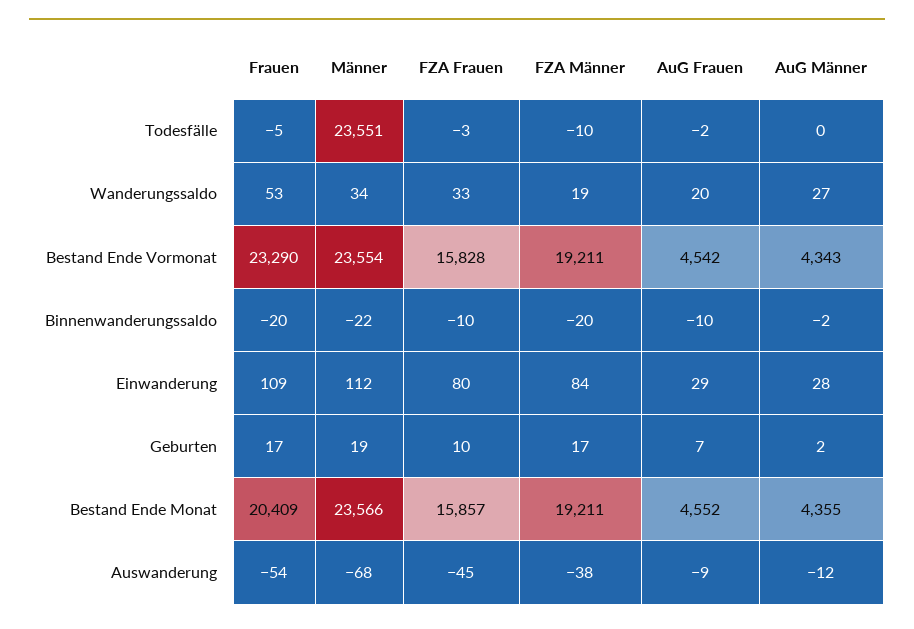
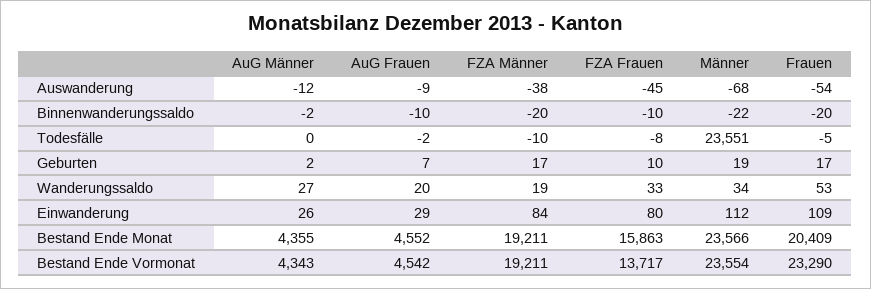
  {
    "Frauen": {
      "Todesfälle": -5,
      "Wanderungssaldo": 53,
      "Bestand Ende Vormonat": 23290,
      "Binnenwanderungssaldo": -20,
      "Einwanderung": 109,
      "Geburten": 17,
      "Bestand Ende Monat": 20409,
      "Auswanderung": -54
    },
    "Männer": {
      "Todesfälle": 23551,
      "Wanderungssaldo": 34,
      "Bestand Ende Vormonat": 23554,
      "Binnenwanderungssaldo": -22,
      "Einwanderung": 112,
      "Geburten": 19,
      "Bestand Ende Monat": 23566,
      "Auswanderung": -68
    },
    "FZA Frauen": {
-     "Todesfälle": -3,
+     "Todesfälle": -8,
      "Wanderungssaldo": 33,
-     "Bestand Ende Vormonat": 15828,
+     "Bestand Ende Vormonat": 13717,
      "Binnenwanderungssaldo": -10,
      "Einwanderung": 80,
      "Geburten": 10,
-     "Bestand Ende Monat": 15857,
+     "Bestand Ende Monat": 15863,
      "Auswanderung": -45
    },
    "FZA Männer": {
      "Todesfälle": -10,
      "Wanderungssaldo": 19,
      "Bestand Ende Vormonat": 19211,
      "Binnenwanderungssaldo": -20,
      "Einwanderung": 84,
      "Geburten": 17,
      "Bestand Ende Monat": 19211,
      "Auswanderung": -38
    },
    "AuG Frauen": {
      "Todesfälle": -2,
      "Wanderungssaldo": 20,
      "Bestand Ende Vormonat": 4542,
      "Binnenwanderungssaldo": -10,
      "Einwanderung": 29,
      "Geburten": 7,
      "Bestand Ende Monat": 4552,
      "Auswanderung": -9
    },
    "AuG Männer": {
      "Todesfälle": 0,
      "Wanderungssaldo": 27,
      "Bestand Ende Vormonat": 4343,
      "Binnenwanderungssaldo": -2,
-     "Einwanderung": 28,
+     "Einwanderung": 26,
      "Geburten": 2,
      "Bestand Ende Monat": 4355,
      "Auswanderung": -12
    }
  }

